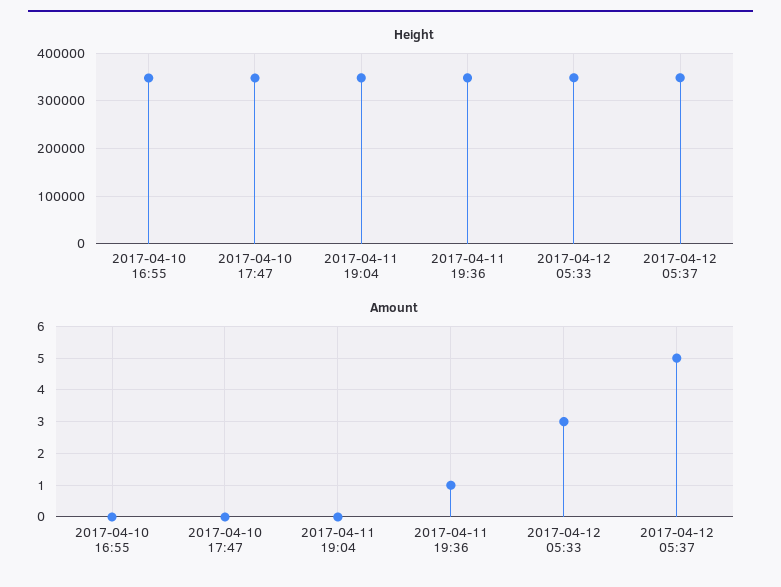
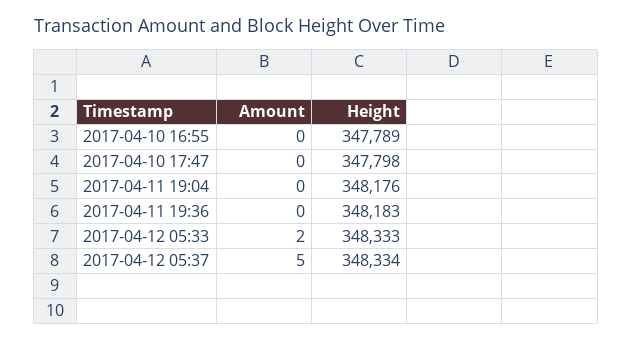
  {
    "Height": {
      "2017-04-10 16:55": 347789,
      "2017-04-10 17:47": 347798,
      "2017-04-11 19:04": 348176,
      "2017-04-11 19:36": 348183,
      "2017-04-12 05:33": 348333,
      "2017-04-12 05:37": 348334
    },
    "Amount": {
      "2017-04-10 16:55": 0,
      "2017-04-10 17:47": 0,
      "2017-04-11 19:04": 0,
-     "2017-04-11 19:36": 1,
+     "2017-04-11 19:36": 0,
-     "2017-04-12 05:33": 3,
+     "2017-04-12 05:33": 2,
      "2017-04-12 05:37": 5
    }
  }

